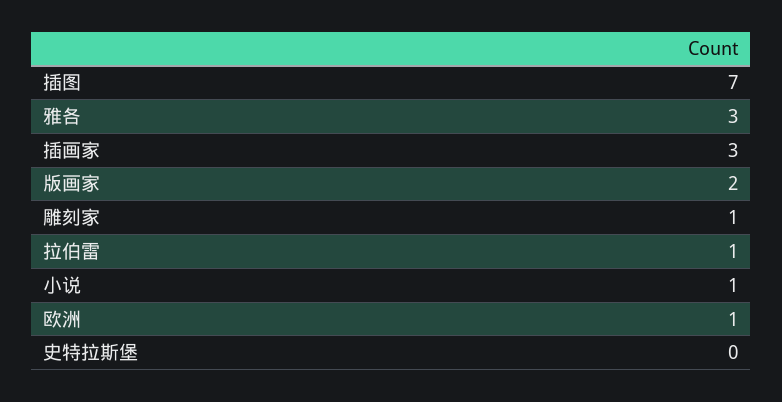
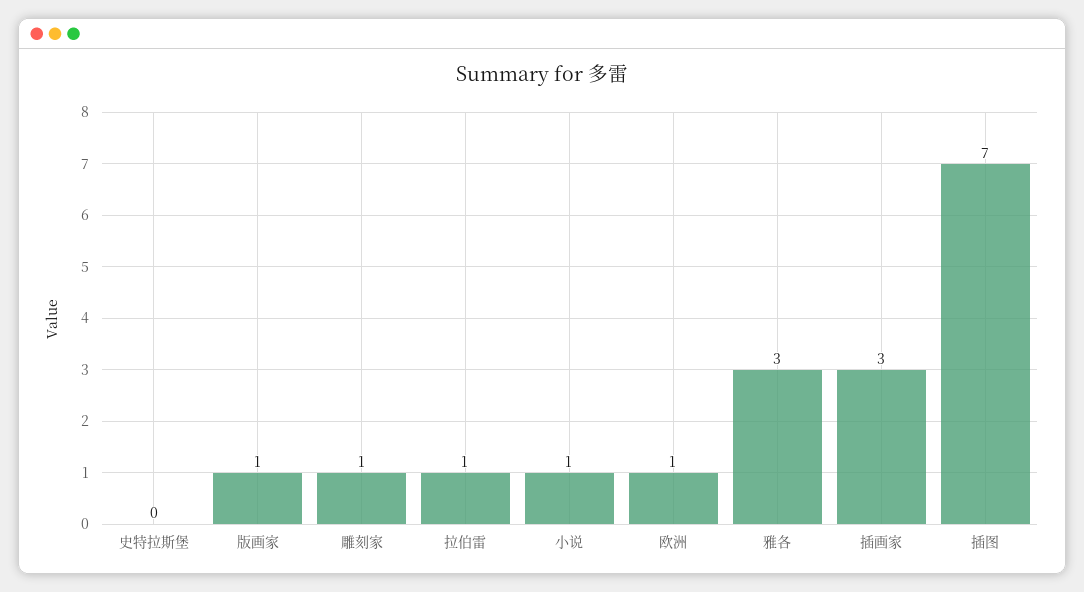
  {
    "插图": 7,
    "雅各": 3,
    "插画家": 3,
-   "版画家": 2,
+   "版画家": 1,
    "雕刻家": 1,
    "拉伯雷": 1,
    "小说": 1,
    "欧洲": 1,
    "史特拉斯堡": 0
  }

